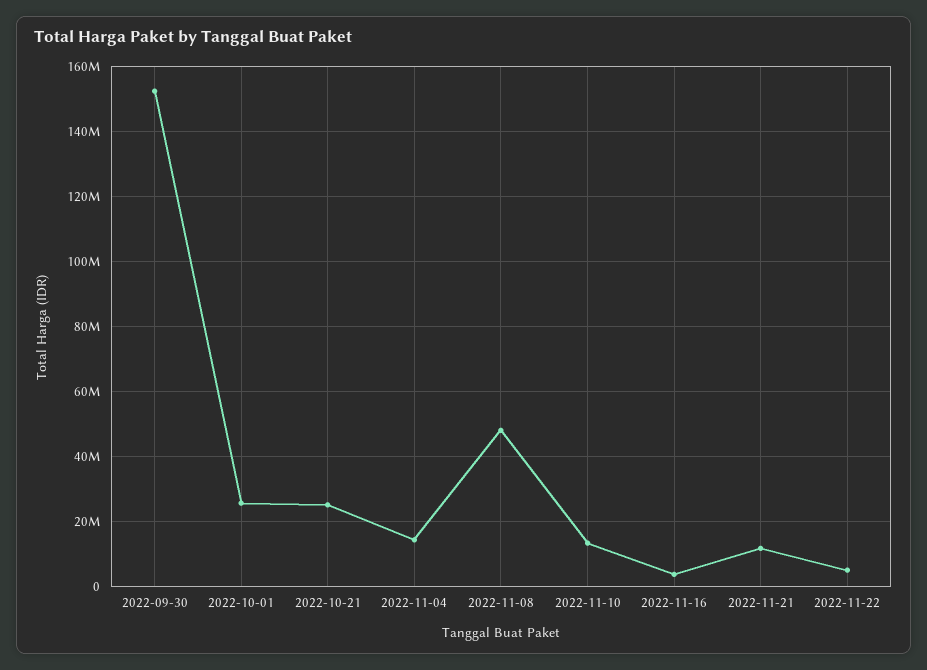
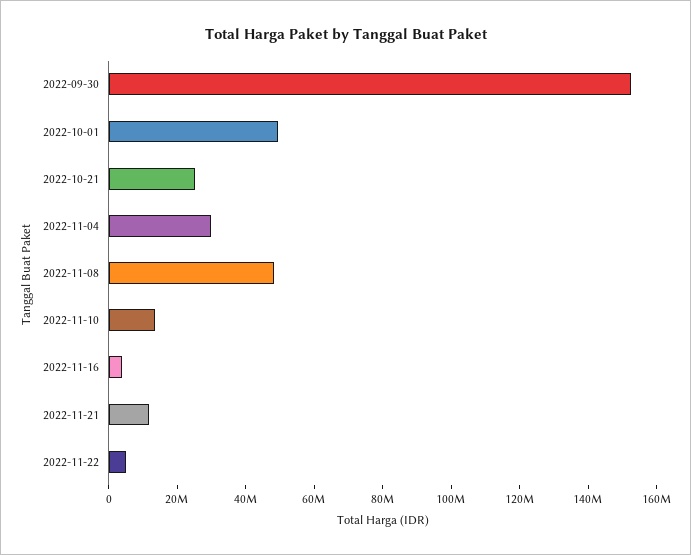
  {
    "2022-09-30": 152000000,
-   "2022-10-01": 26000000,
+   "2022-10-01": 50000000,
    "2022-10-21": 26000000,
-   "2022-11-04": 14000000,
+   "2022-11-04": 30000000,
    "2022-11-08": 48000000,
    "2022-11-10": 14000000,
    "2022-11-16": 4000000,
    "2022-11-21": 12000000,
    "2022-11-22": 6000000
  }

